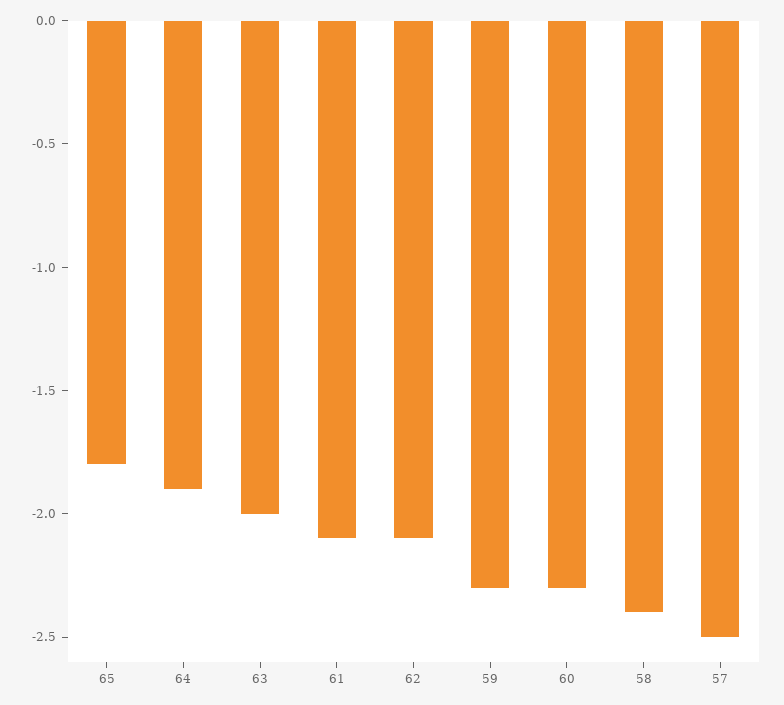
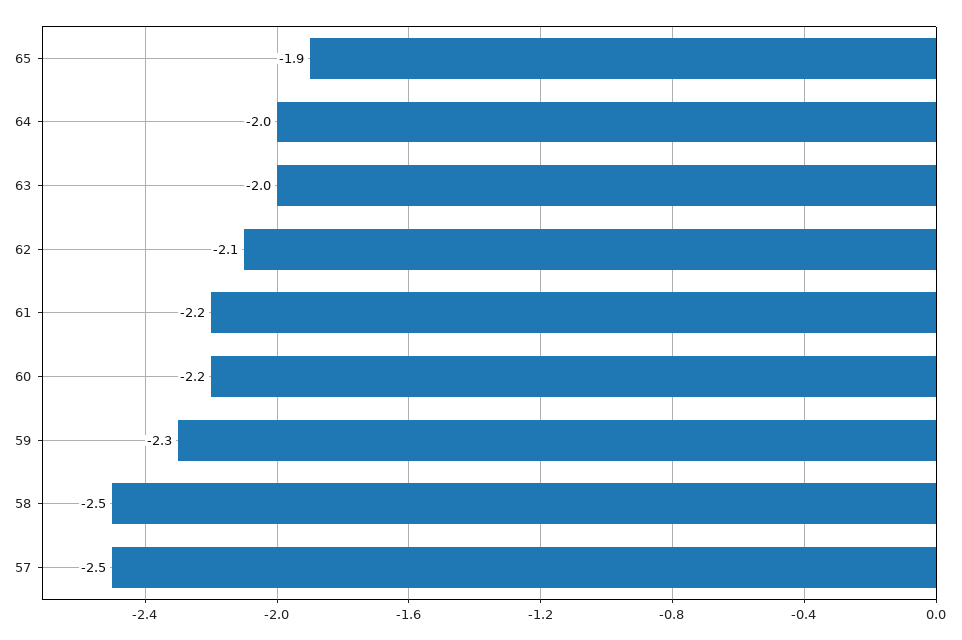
  {
-   "65": -1.8,
+   "65": -1.9,
-   "64": -1.9,
+   "64": -2,
    "63": -2,
-   "61": -2.1,
+   "61": -2.2,
    "62": -2.1,
    "59": -2.3,
-   "60": -2.3,
+   "60": -2.2,
-   "58": -2.4,
+   "58": -2.5,
    "57": -2.5
  }

